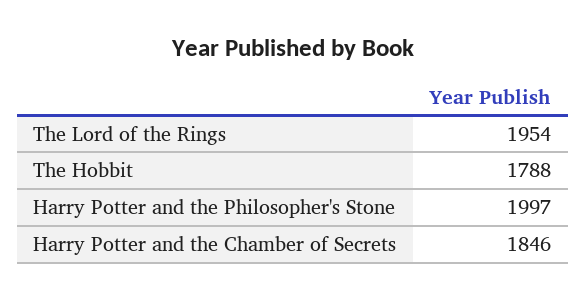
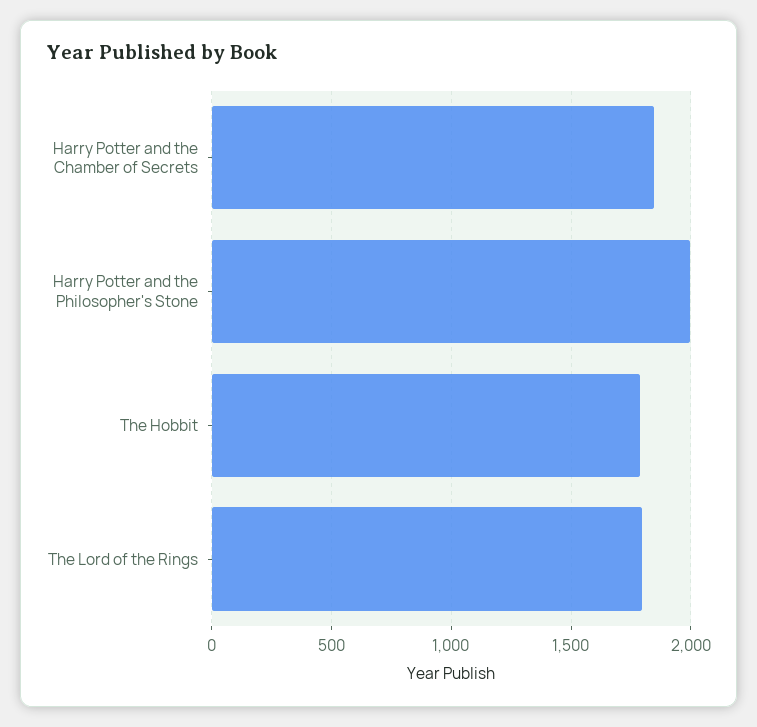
  {
-   "The Lord of the Rings": 1954,
+   "The Lord of the Rings": 1800,
    "The Hobbit": 1788,
    "Harry Potter and the Philosopher's Stone": 1997,
    "Harry Potter and the Chamber of Secrets": 1846
  }

